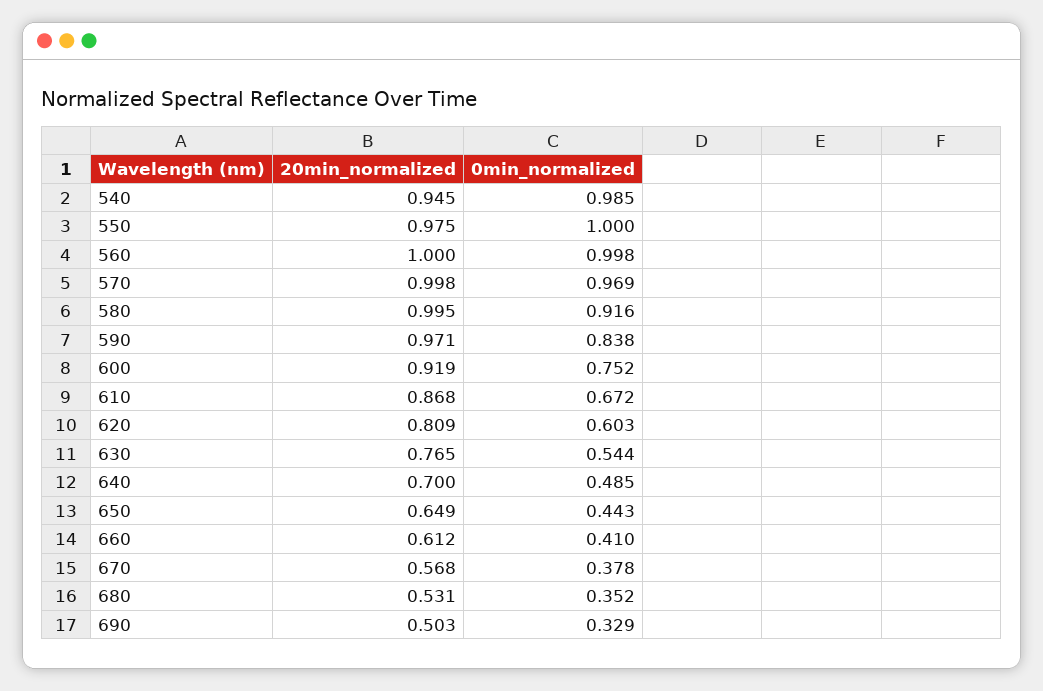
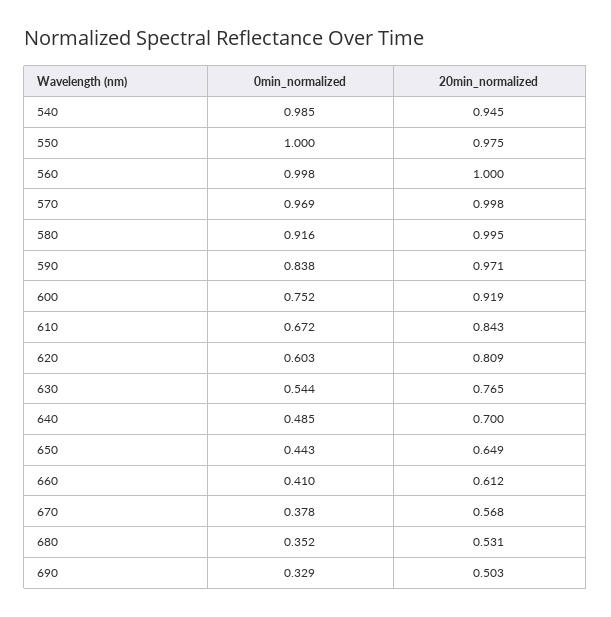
  {
    "20min_normalized": {
      "540": 0.945,
      "550": 0.975,
      "560": 1,
      "570": 0.998,
      "580": 0.995,
      "590": 0.971,
      "600": 0.919,
-     "610": 0.868,
+     "610": 0.843,
      "620": 0.809,
      "630": 0.765,
      "640": 0.7,
      "650": 0.649,
      "660": 0.612,
      "670": 0.568,
      "680": 0.531,
      "690": 0.503
    },
    "0min_normalized": {
      "540": 0.985,
      "550": 1,
      "560": 0.998,
      "570": 0.969,
      "580": 0.916,
      "590": 0.838,
      "600": 0.752,
      "610": 0.672,
      "620": 0.603,
      "630": 0.544,
      "640": 0.485,
      "650": 0.443,
      "660": 0.41,
      "670": 0.378,
      "680": 0.352,
      "690": 0.329
    }
  }

